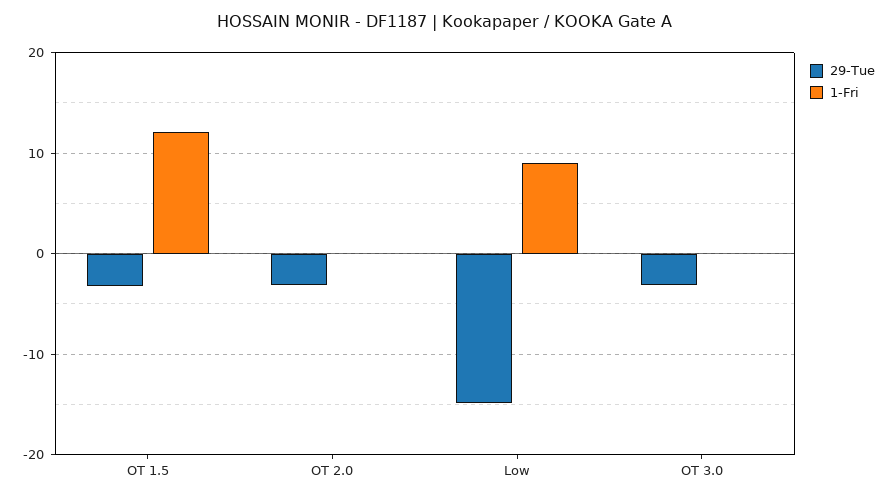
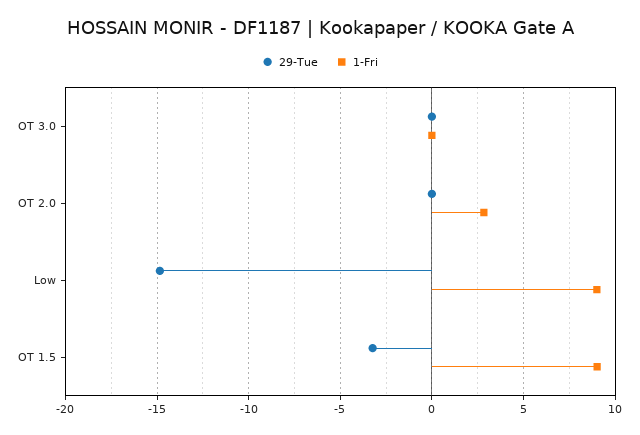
  {
    "29-Tue": {
      "OT 1.5": -3,
-     "OT 2.0": -3,
+     "OT 2.0": 0,
      "Low": -15,
-     "OT 3.0": -3
+     "OT 3.0": 0
    },
    "1-Fri": {
-     "OT 1.5": 12,
+     "OT 1.5": 9,
-     "OT 2.0": 0,
+     "OT 2.0": 3,
      "Low": 9,
      "OT 3.0": 0
    }
  }

